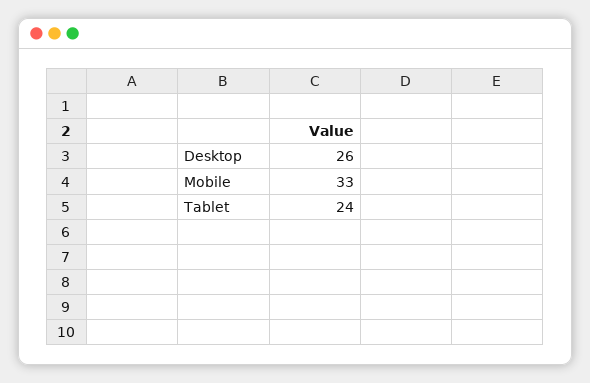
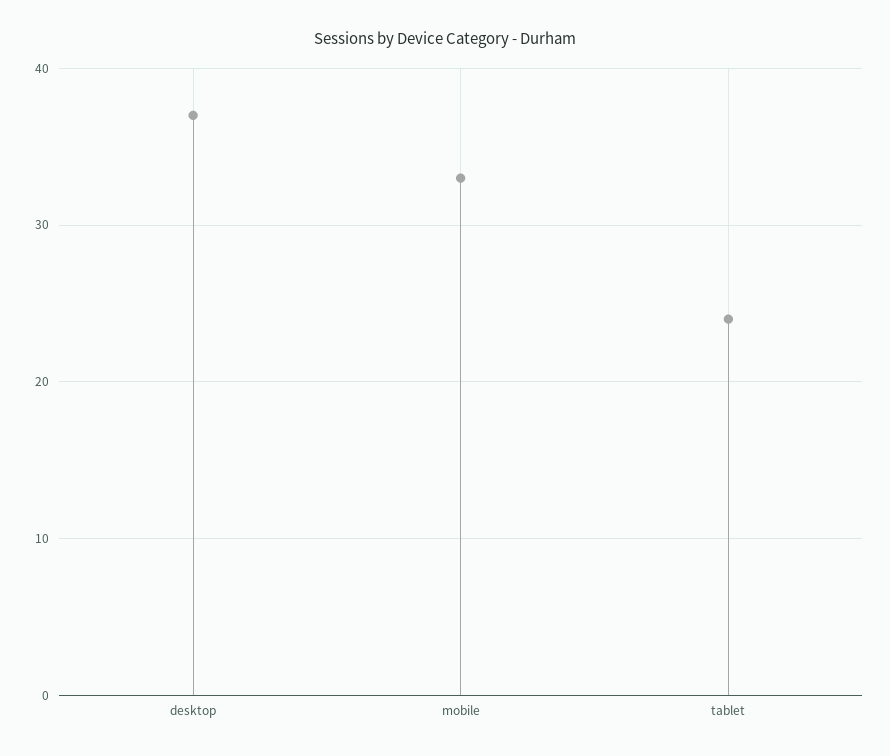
  {
-   "Desktop": 26,
+   "Desktop": 37,
    "Mobile": 33,
    "Tablet": 24
  }

